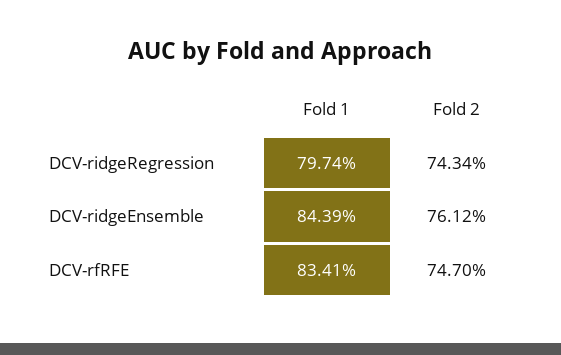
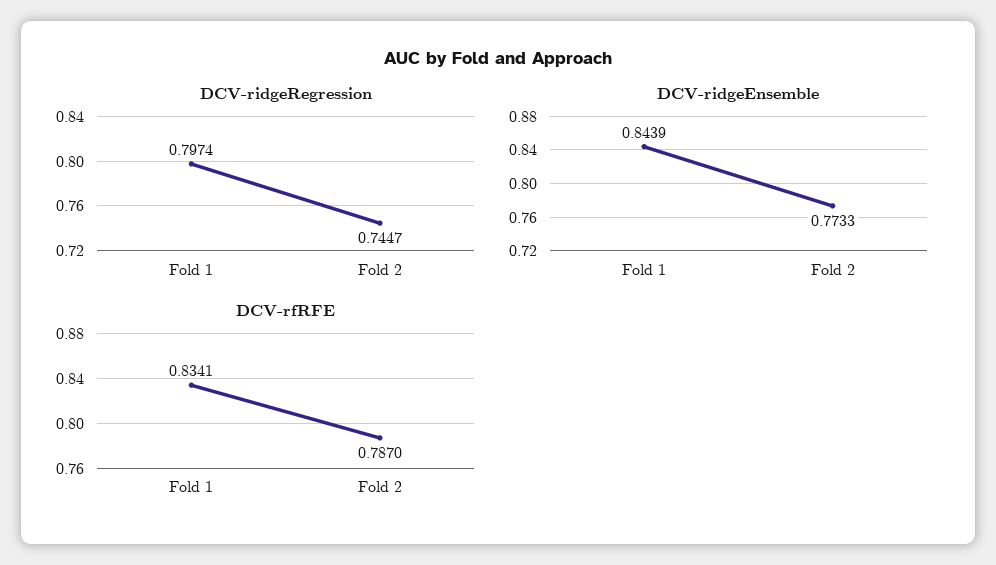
  {
    "DCV-ridgeRegression": {
      "Fold 1": 0.7974,
-     "Fold 2": 0.7434
+     "Fold 2": 0.7447
    },
    "DCV-ridgeEnsemble": {
      "Fold 1": 0.8439,
-     "Fold 2": 0.7612
+     "Fold 2": 0.7733
    },
    "DCV-rfRFE": {
      "Fold 1": 0.8341,
-     "Fold 2": 0.747
+     "Fold 2": 0.787
    }
  }

